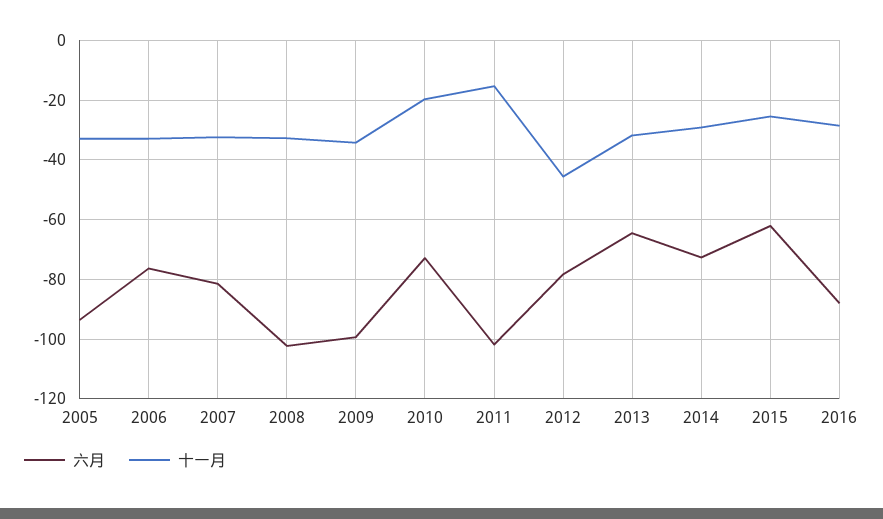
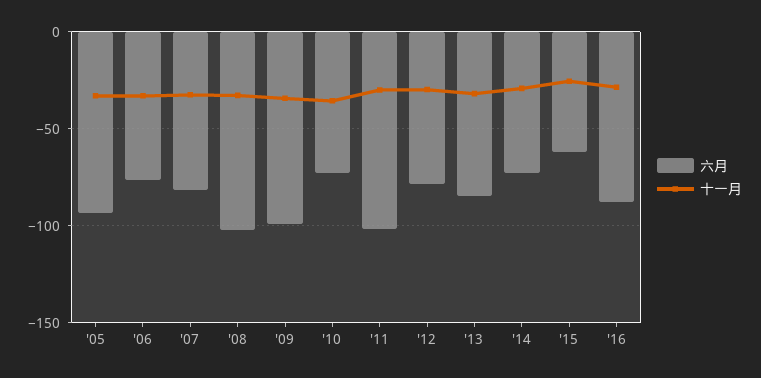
  {
    "六月": {
      "2005": -92.5,
      "2006": -77.5,
      "2007": -82.5,
      "2008": -102.5,
      "2009": -100,
      "2010": -72.5,
      "2011": -102.5,
      "2012": -77.5,
-     "2013": -65,
+     "2013": -85,
      "2014": -72.5,
      "2015": -62.5,
      "2016": -87.5
    },
    "十一月": {
      "2005": -32.5,
      "2006": -32.5,
      "2007": -32.5,
      "2008": -32.5,
      "2009": -35,
-     "2010": -20,
+     "2010": -35,
-     "2011": -15,
+     "2011": -30,
-     "2012": -45,
+     "2012": -30,
      "2013": -32.5,
      "2014": -30,
      "2015": -25,
      "2016": -27.5
    }
  }

